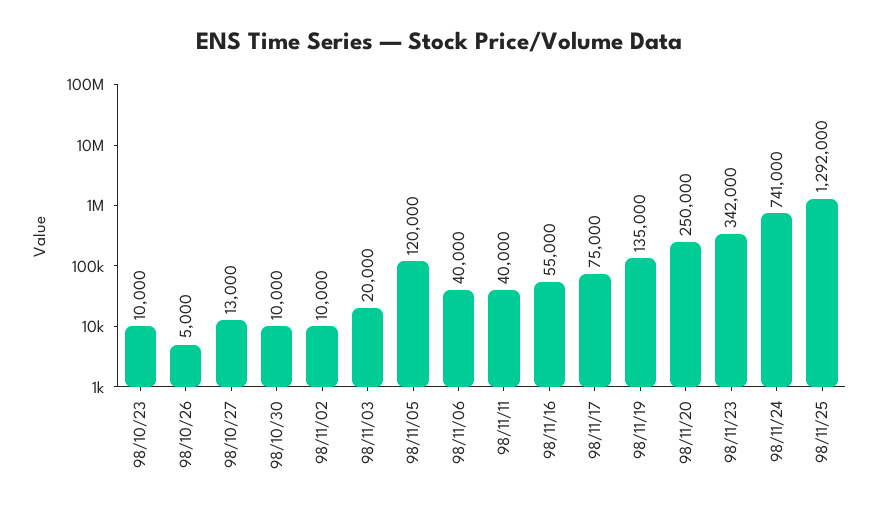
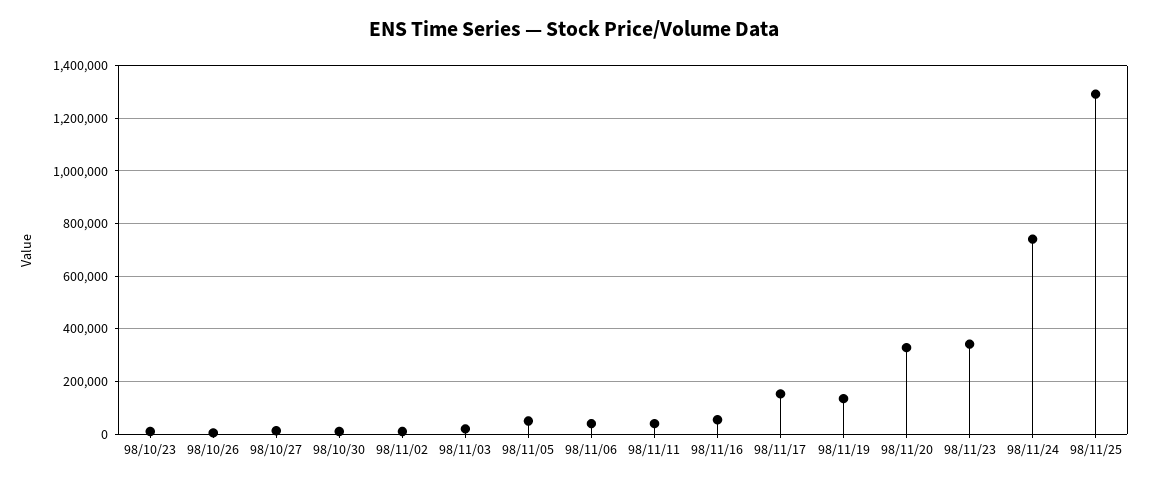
  {
    "98/10/23": 10000,
    "98/10/26": 5000,
    "98/10/27": 13000,
    "98/10/30": 10000,
    "98/11/02": 10000,
    "98/11/03": 20000,
-   "98/11/05": 120000,
+   "98/11/05": 50000,
    "98/11/06": 40000,
    "98/11/11": 40000,
    "98/11/16": 55000,
-   "98/11/17": 75000,
+   "98/11/17": 150000,
    "98/11/19": 135000,
-   "98/11/20": 250000,
+   "98/11/20": 325000,
    "98/11/23": 342000,
    "98/11/24": 741000,
    "98/11/25": 1292000
  }

